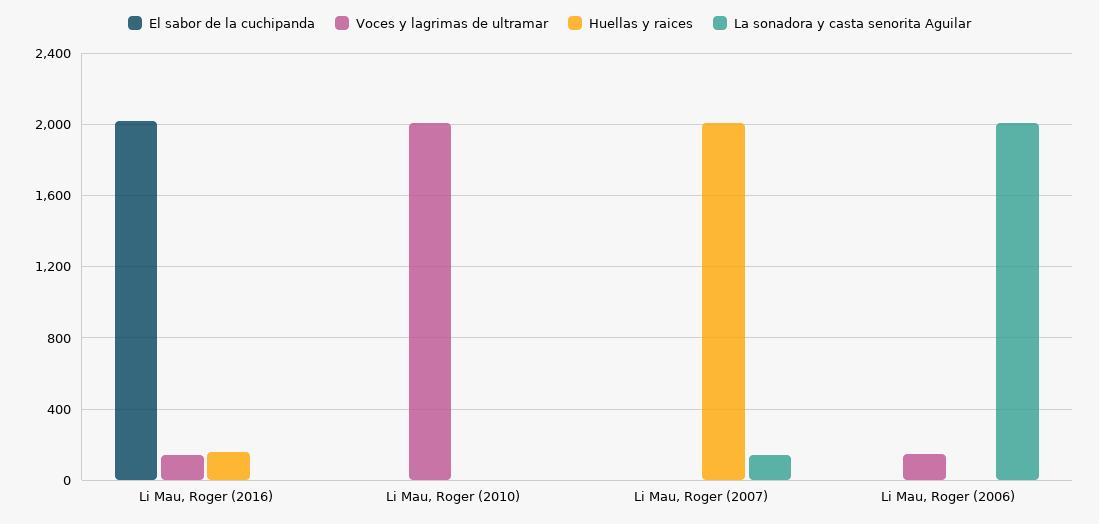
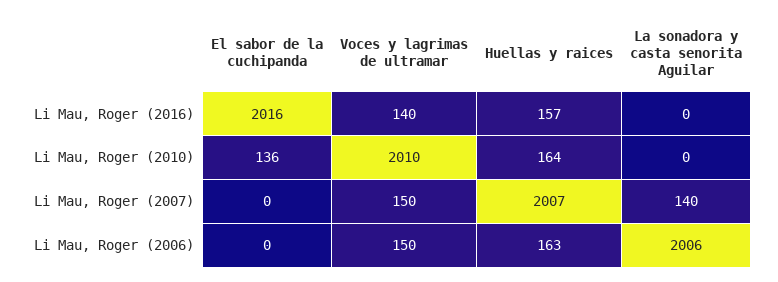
  {
    "El sabor de la cuchipanda": {
      "Li Mau, Roger (2016)": 2016,
-     "Li Mau, Roger (2010)": 0,
+     "Li Mau, Roger (2010)": 136,
      "Li Mau, Roger (2007)": 0,
      "Li Mau, Roger (2006)": 0
    },
    "Voces y lagrimas de ultramar": {
      "Li Mau, Roger (2016)": 140,
      "Li Mau, Roger (2010)": 2010,
-     "Li Mau, Roger (2007)": 0,
+     "Li Mau, Roger (2007)": 150,
      "Li Mau, Roger (2006)": 150
    },
    "Huellas y raices": {
      "Li Mau, Roger (2016)": 157,
-     "Li Mau, Roger (2010)": 0,
+     "Li Mau, Roger (2010)": 164,
      "Li Mau, Roger (2007)": 2007,
-     "Li Mau, Roger (2006)": 0
+     "Li Mau, Roger (2006)": 163
    },
    "La sonadora y casta senorita Aguilar": {
      "Li Mau, Roger (2016)": 0,
      "Li Mau, Roger (2010)": 0,
      "Li Mau, Roger (2007)": 140,
      "Li Mau, Roger (2006)": 2006
    }
  }

